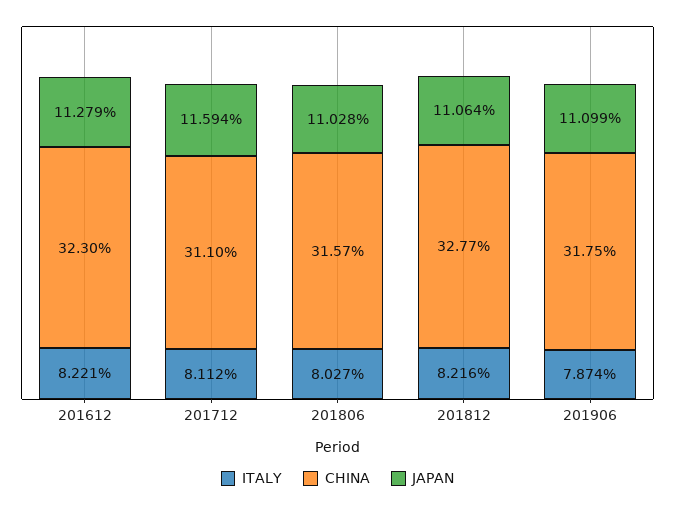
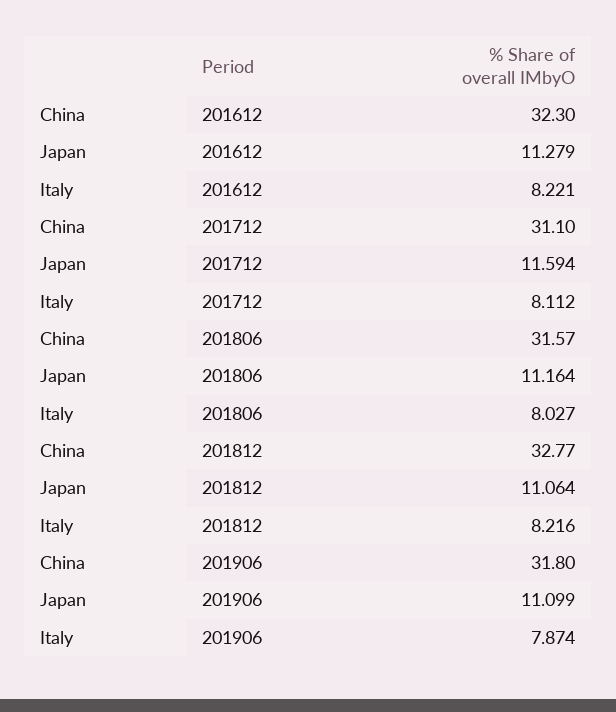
  {
    "ITALY": {
      "201612": 8.221,
      "201712": 8.112,
      "201806": 8.027,
      "201812": 8.216,
      "201906": 7.874
    },
    "CHINA": {
      "201612": 32.3,
      "201712": 31.1,
      "201806": 31.57,
      "201812": 32.77,
-     "201906": 31.75
+     "201906": 31.8
    },
    "JAPAN": {
      "201612": 11.279,
      "201712": 11.594,
-     "201806": 11.028,
+     "201806": 11.164,
      "201812": 11.064,
      "201906": 11.099
    }
  }

